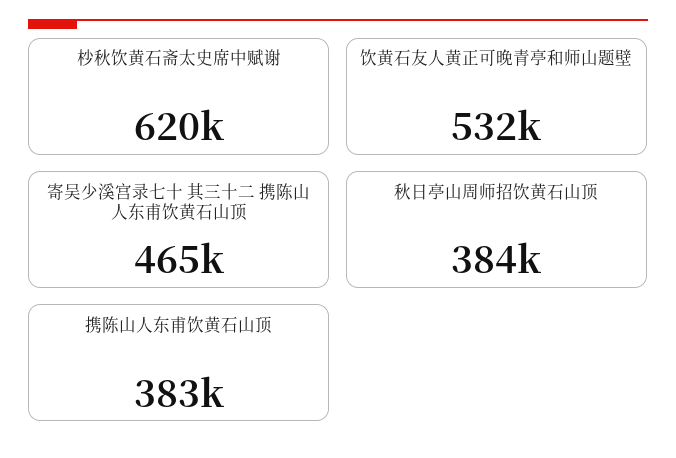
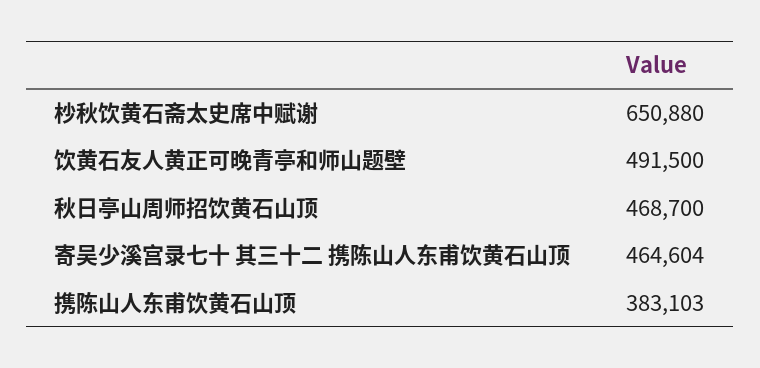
  {
-   "杪秋饮黄石斋太史席中赋谢": 620000,
+   "杪秋饮黄石斋太史席中赋谢": 650880,
-   "饮黄石友人黄正可晚青亭和师山题壁": 532000,
+   "饮黄石友人黄正可晚青亭和师山题壁": 491500,
    "寄吴少溪宫录七十 其三十二 携陈山人东甫饮黄石山顶": 464604,
-   "秋日亭山周师招饮黄石山顶": 384000,
+   "秋日亭山周师招饮黄石山顶": 468700,
    "携陈山人东甫饮黄石山顶": 383103
  }

